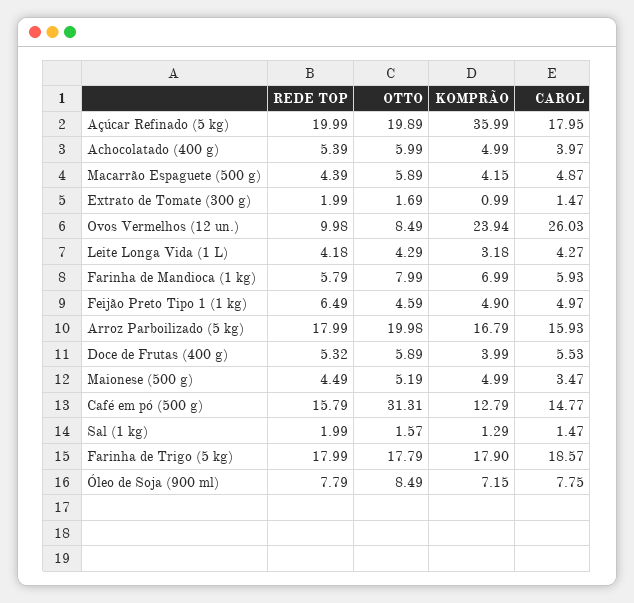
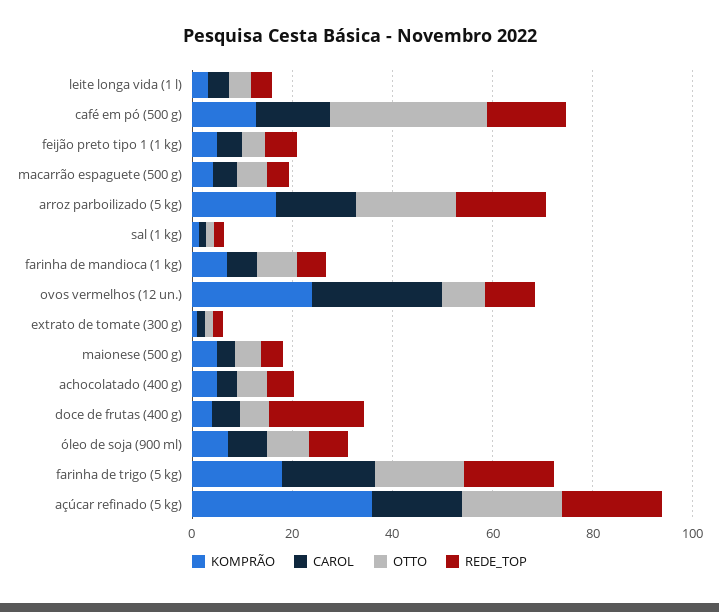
  {
    "REDE TOP": {
      "Açúcar Refinado (5 kg)": 19.99,
      "Achocolatado (400 g)": 5.39,
      "Macarrão Espaguete (500 g)": 4.39,
      "Extrato de Tomate (300 g)": 1.99,
      "Ovos Vermelhos (12 un.)": 9.98,
      "Leite Longa Vida (1 L)": 4.18,
      "Farinha de Mandioca (1 kg)": 5.79,
      "Feijão Preto Tipo 1 (1 kg)": 6.49,
      "Arroz Parboilizado (5 kg)": 17.99,
-     "Doce de Frutas (400 g)": 5.32,
+     "Doce de Frutas (400 g)": 20,
      "Maionese (500 g)": 4.49,
      "Café em pó (500 g)": 15.79,
      "Sal (1 kg)": 1.99,
      "Farinha de Trigo (5 kg)": 17.99,
      "Óleo de Soja (900 ml)": 7.79
    },
    "OTTO": {
      "Açúcar Refinado (5 kg)": 19.89,
      "Achocolatado (400 g)": 5.99,
      "Macarrão Espaguete (500 g)": 5.89,
      "Extrato de Tomate (300 g)": 1.69,
      "Ovos Vermelhos (12 un.)": 8.49,
      "Leite Longa Vida (1 L)": 4.29,
      "Farinha de Mandioca (1 kg)": 7.99,
      "Feijão Preto Tipo 1 (1 kg)": 4.59,
      "Arroz Parboilizado (5 kg)": 19.98,
      "Doce de Frutas (400 g)": 5.89,
      "Maionese (500 g)": 5.19,
      "Café em pó (500 g)": 31.31,
      "Sal (1 kg)": 1.57,
      "Farinha de Trigo (5 kg)": 17.79,
      "Óleo de Soja (900 ml)": 8.49
    },
    "KOMPRÃO": {
      "Açúcar Refinado (5 kg)": 35.99,
      "Achocolatado (400 g)": 4.99,
      "Macarrão Espaguete (500 g)": 4.15,
      "Extrato de Tomate (300 g)": 0.99,
      "Ovos Vermelhos (12 un.)": 23.94,
      "Leite Longa Vida (1 L)": 3.18,
      "Farinha de Mandioca (1 kg)": 6.99,
      "Feijão Preto Tipo 1 (1 kg)": 4.9,
      "Arroz Parboilizado (5 kg)": 16.79,
      "Doce de Frutas (400 g)": 3.99,
      "Maionese (500 g)": 4.99,
      "Café em pó (500 g)": 12.79,
      "Sal (1 kg)": 1.29,
      "Farinha de Trigo (5 kg)": 17.9,
      "Óleo de Soja (900 ml)": 7.15
    },
    "CAROL": {
      "Açúcar Refinado (5 kg)": 17.95,
      "Achocolatado (400 g)": 3.97,
      "Macarrão Espaguete (500 g)": 4.87,
      "Extrato de Tomate (300 g)": 1.47,
      "Ovos Vermelhos (12 un.)": 26.03,
      "Leite Longa Vida (1 L)": 4.27,
      "Farinha de Mandioca (1 kg)": 5.93,
      "Feijão Preto Tipo 1 (1 kg)": 4.97,
      "Arroz Parboilizado (5 kg)": 15.93,
      "Doce de Frutas (400 g)": 5.53,
      "Maionese (500 g)": 3.47,
      "Café em pó (500 g)": 14.77,
      "Sal (1 kg)": 1.47,
      "Farinha de Trigo (5 kg)": 18.57,
      "Óleo de Soja (900 ml)": 7.75
    }
  }

